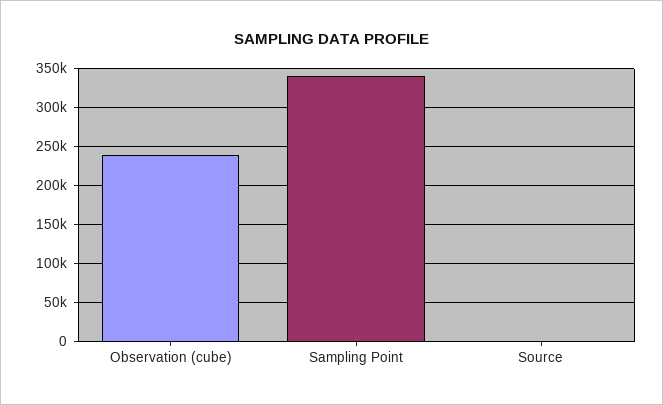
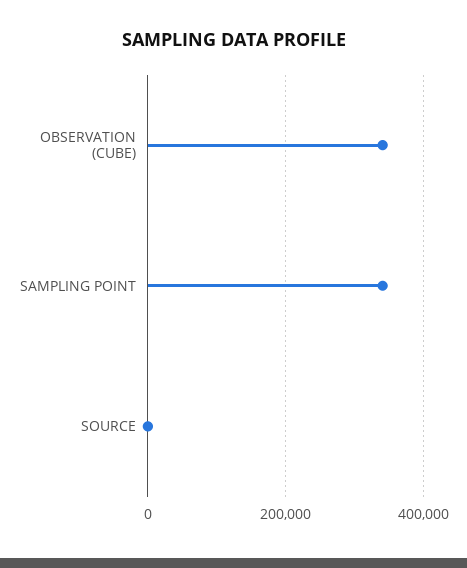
  {
-   "Observation (cube)": 240000,
+   "Observation (cube)": 340000,
    "Sampling Point": 340000,
    "Source": 0
  }

